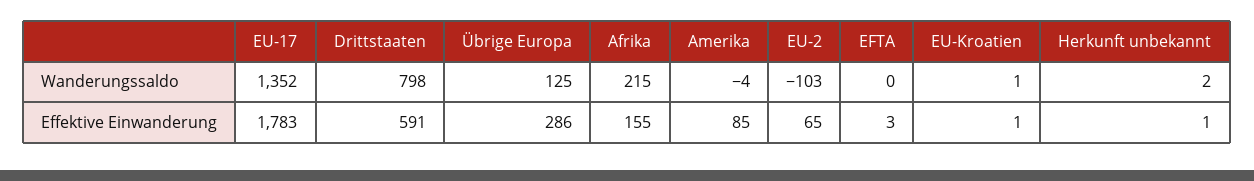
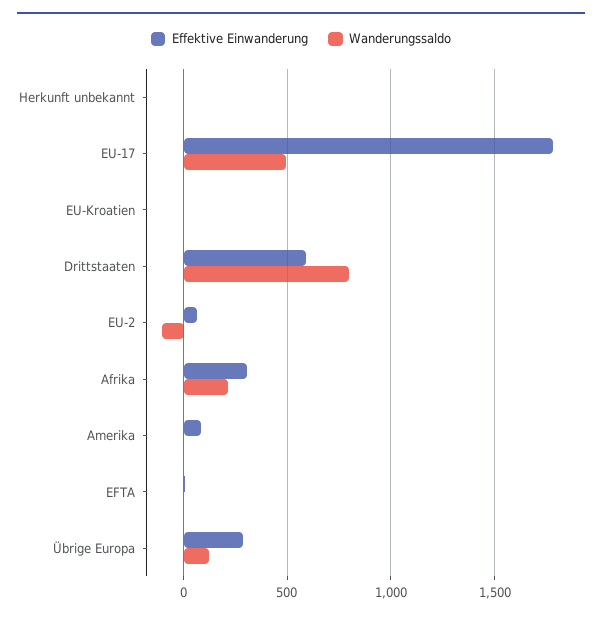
  {
    "Wanderungssaldo": {
-     "EU-17": 1352,
+     "EU-17": 500,
      "Drittstaaten": 798,
      "Übrige Europa": 125,
      "Afrika": 215,
      "Amerika": -4,
      "EU-2": -103,
      "EFTA": 0,
      "EU-Kroatien": 1,
      "Herkunft unbekannt": 2
    },
    "Effektive Einwanderung": {
      "EU-17": 1783,
      "Drittstaaten": 591,
      "Übrige Europa": 286,
-     "Afrika": 155,
+     "Afrika": 300,
      "Amerika": 85,
      "EU-2": 65,
      "EFTA": 3,
      "EU-Kroatien": 1,
      "Herkunft unbekannt": 1
    }
  }

